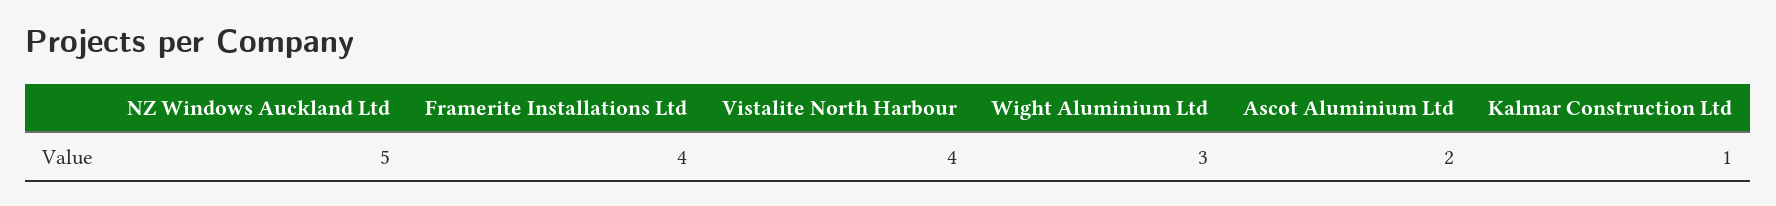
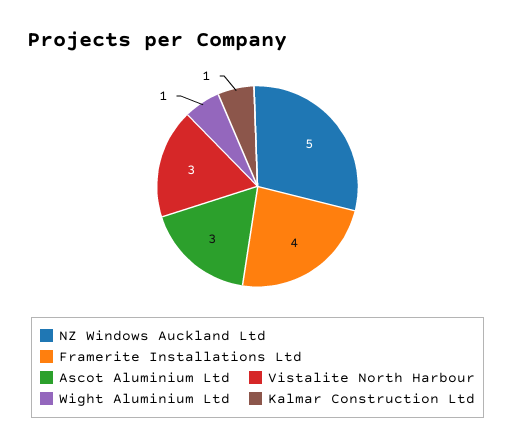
  {
    "NZ Windows Auckland Ltd": 5,
    "Framerite Installations Ltd": 4,
-   "Vistalite North Harbour": 4,
+   "Vistalite North Harbour": 3,
-   "Wight Aluminium Ltd": 3,
+   "Wight Aluminium Ltd": 1,
-   "Ascot Aluminium Ltd": 2,
+   "Ascot Aluminium Ltd": 3,
    "Kalmar Construction Ltd": 1
  }

